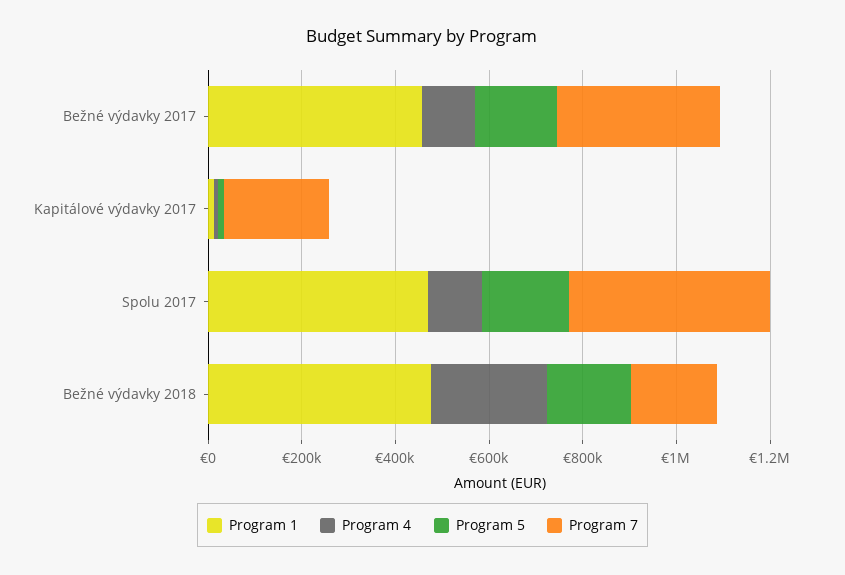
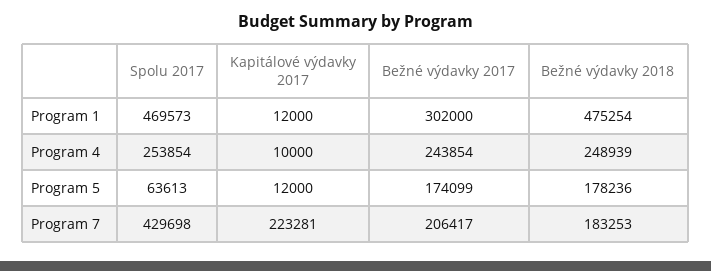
  {
    "Program 1": {
-     "Bežné výdavky 2017": 450000,
+     "Bežné výdavky 2017": 302000,
      "Kapitálové výdavky 2017": 12000,
      "Spolu 2017": 469573,
      "Bežné výdavky 2018": 475254
    },
    "Program 4": {
-     "Bežné výdavky 2017": 100000,
+     "Bežné výdavky 2017": 243854,
      "Kapitálové výdavky 2017": 10000,
-     "Spolu 2017": 100000,
+     "Spolu 2017": 253854,
      "Bežné výdavky 2018": 248939
    },
    "Program 5": {
      "Bežné výdavky 2017": 174099,
      "Kapitálové výdavky 2017": 12000,
-     "Spolu 2017": 200000,
+     "Spolu 2017": 63613,
      "Bežné výdavky 2018": 178236
    },
    "Program 7": {
-     "Bežné výdavky 2017": 350000,
+     "Bežné výdavky 2017": 206417,
      "Kapitálové výdavky 2017": 223281,
      "Spolu 2017": 429698,
      "Bežné výdavky 2018": 183253
    }
  }

